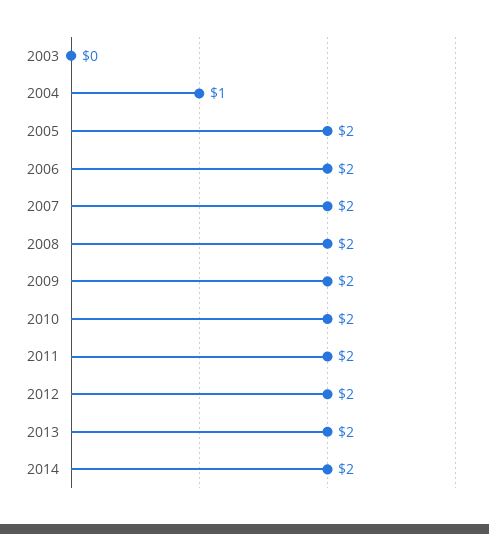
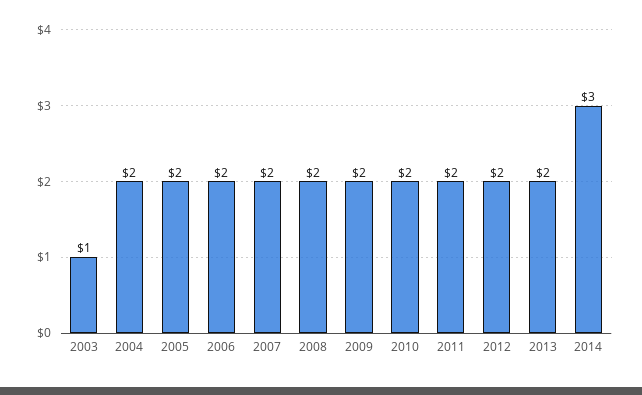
  {
-   "2003": 0,
+   "2003": 1,
-   "2004": 1,
+   "2004": 2,
    "2005": 2,
    "2006": 2,
    "2007": 2,
    "2008": 2,
    "2009": 2,
    "2010": 2,
    "2011": 2,
    "2012": 2,
    "2013": 2,
-   "2014": 2
+   "2014": 3
  }

